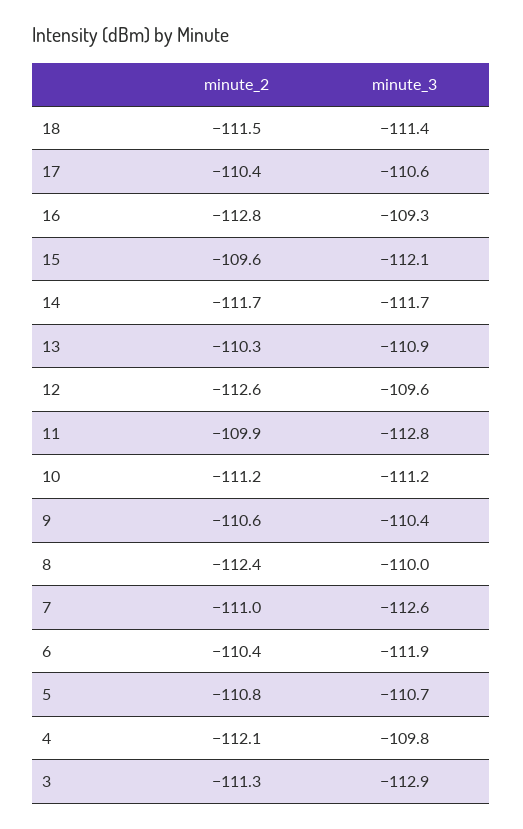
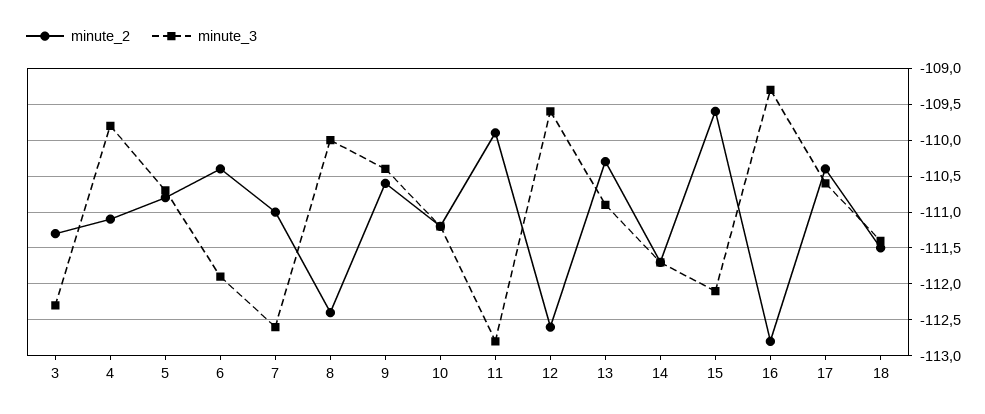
  {
    "minute_2": {
      "18": -111.5,
      "17": -110.4,
      "16": -112.8,
      "15": -109.6,
      "14": -111.7,
      "13": -110.3,
      "12": -112.6,
      "11": -109.9,
      "10": -111.2,
      "9": -110.6,
      "8": -112.4,
      "7": -111,
      "6": -110.4,
      "5": -110.8,
-     "4": -112.1,
+     "4": -111.1,
      "3": -111.3
    },
    "minute_3": {
      "18": -111.4,
      "17": -110.6,
      "16": -109.3,
      "15": -112.1,
      "14": -111.7,
      "13": -110.9,
      "12": -109.6,
      "11": -112.8,
      "10": -111.2,
      "9": -110.4,
      "8": -110,
      "7": -112.6,
      "6": -111.9,
      "5": -110.7,
      "4": -109.8,
-     "3": -112.9
+     "3": -112.3
    }
  }

